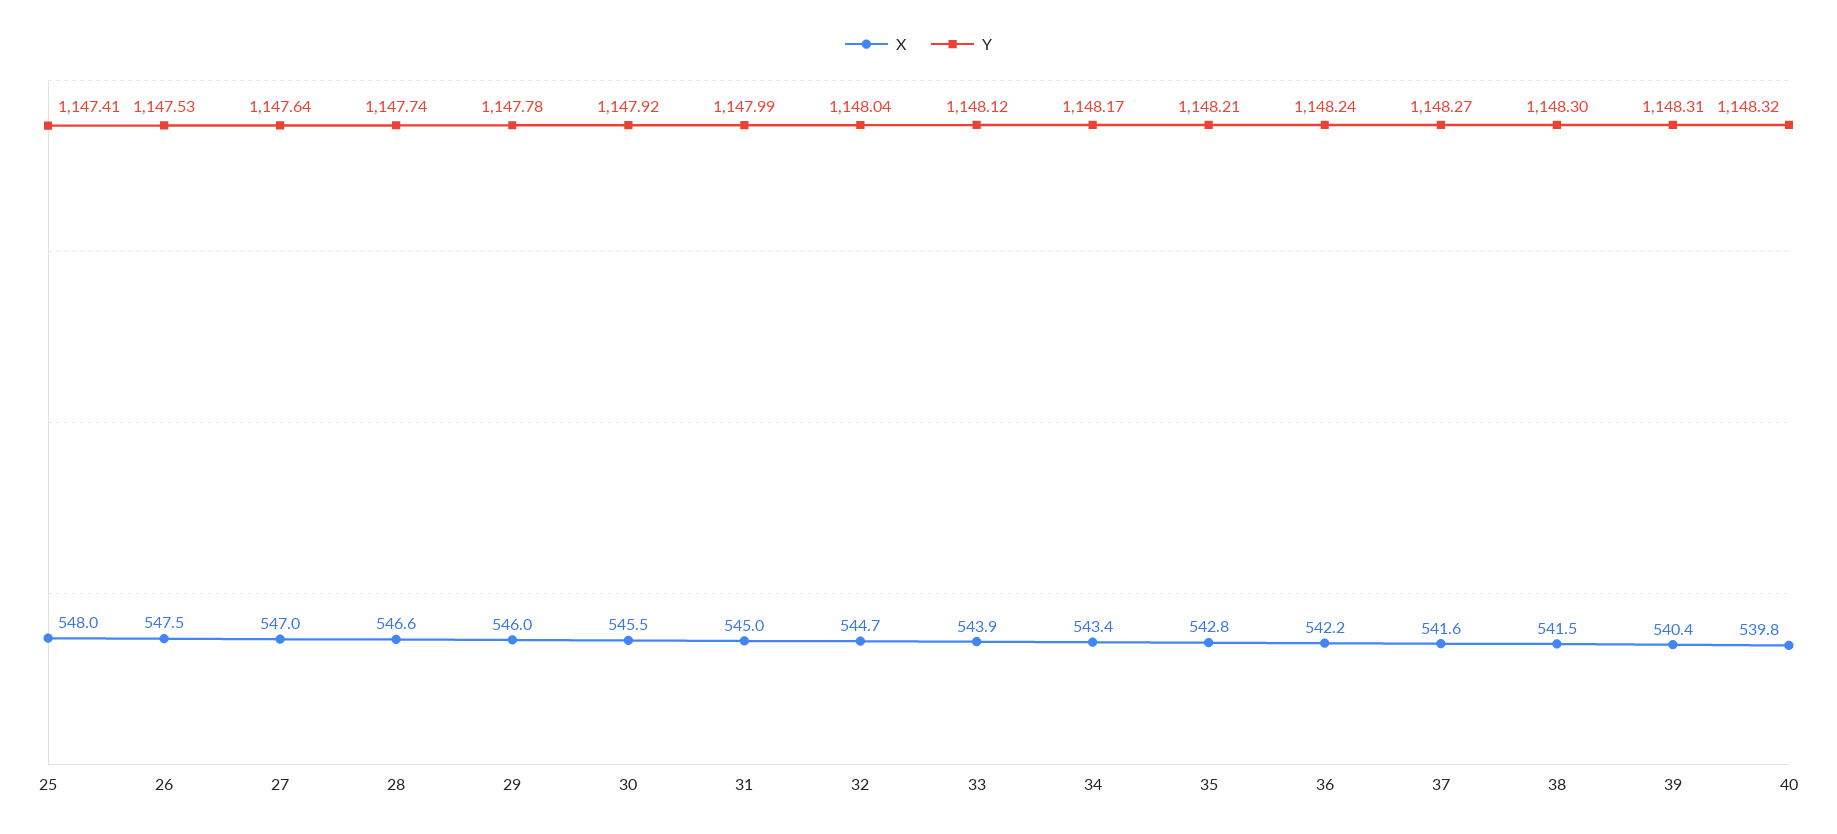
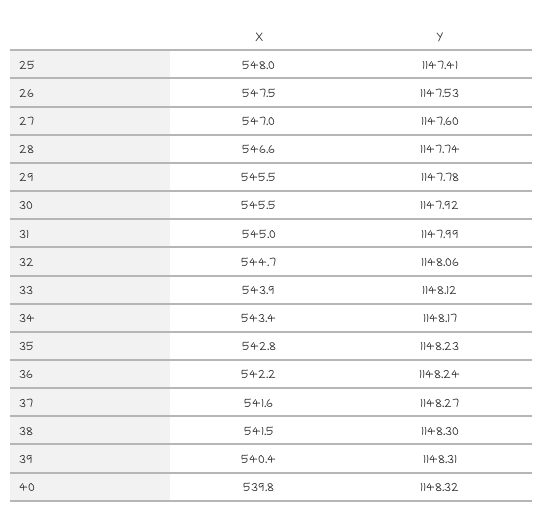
  {
    "X": {
      "25": 548,
      "26": 547.5,
      "27": 547,
      "28": 546.6,
-     "29": 546,
+     "29": 545.5,
      "30": 545.5,
      "31": 545,
      "32": 544.7,
      "33": 543.9,
      "34": 543.4,
      "35": 542.8,
      "36": 542.2,
      "37": 541.6,
      "38": 541.5,
      "39": 540.4,
      "40": 539.8
    },
    "Y": {
      "25": 1147.41,
      "26": 1147.53,
-     "27": 1147.64,
+     "27": 1147.6,
      "28": 1147.74,
      "29": 1147.78,
      "30": 1147.92,
      "31": 1147.99,
-     "32": 1148.04,
+     "32": 1148.06,
      "33": 1148.12,
      "34": 1148.17,
-     "35": 1148.21,
+     "35": 1148.23,
      "36": 1148.24,
      "37": 1148.27,
      "38": 1148.3,
      "39": 1148.31,
      "40": 1148.32
    }
  }

